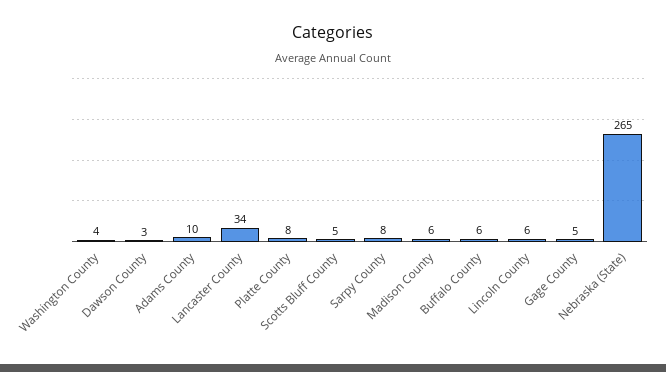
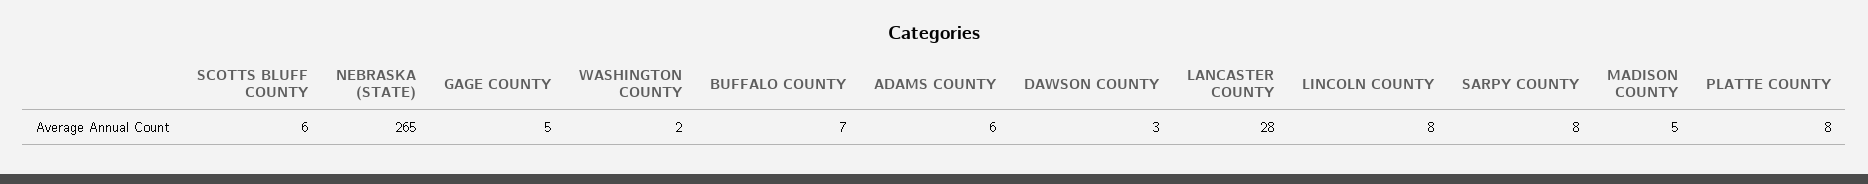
  {
-   "Washington County": 4,
+   "Washington County": 2,
    "Dawson County": 3,
-   "Adams County": 10,
+   "Adams County": 6,
-   "Lancaster County": 34,
+   "Lancaster County": 28,
    "Platte County": 8,
-   "Scotts Bluff County": 5,
+   "Scotts Bluff County": 6,
    "Sarpy County": 8,
-   "Madison County": 6,
+   "Madison County": 5,
-   "Buffalo County": 6,
+   "Buffalo County": 7,
-   "Lincoln County": 6,
+   "Lincoln County": 8,
    "Gage County": 5,
    "Nebraska (State)": 265
  }

